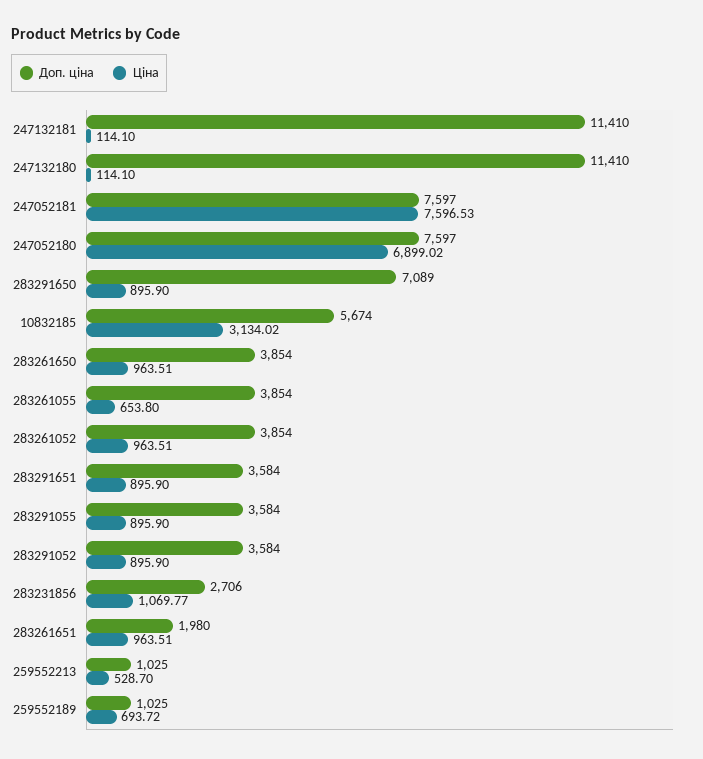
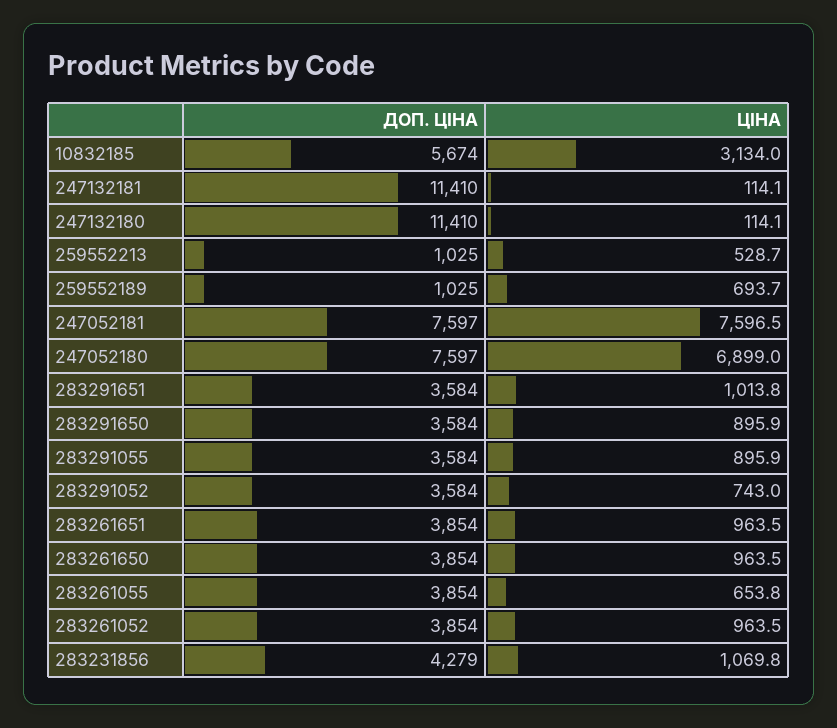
  {
    "Доп. ціна": {
      "247132181": 11410,
      "247132180": 11410,
      "247052181": 7597,
      "247052180": 7597,
-     "283291650": 7089,
+     "283291650": 3584,
      "10832185": 5674,
      "283261650": 3854,
      "283261055": 3854,
      "283261052": 3854,
      "283291651": 3584,
      "283291055": 3584,
      "283291052": 3584,
-     "283231856": 2706,
+     "283231856": 4279,
-     "283261651": 1980,
+     "283261651": 3854,
      "259552213": 1025,
      "259552189": 1025
    },
    "Ціна": {
      "247132181": 114.1,
      "247132180": 114.1,
      "247052181": 7596.53,
      "247052180": 6899.02,
      "283291650": 895.9,
      "10832185": 3134.02,
      "283261650": 963.51,
      "283261055": 653.8,
      "283261052": 963.51,
-     "283291651": 895.9,
+     "283291651": 1013.8,
      "283291055": 895.9,
-     "283291052": 895.9,
+     "283291052": 743,
      "283231856": 1069.77,
      "283261651": 963.51,
      "259552213": 528.7,
      "259552189": 693.72
    }
  }

